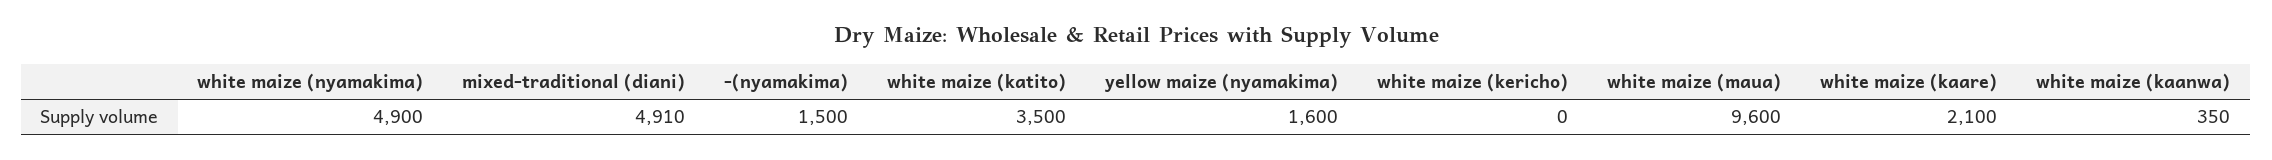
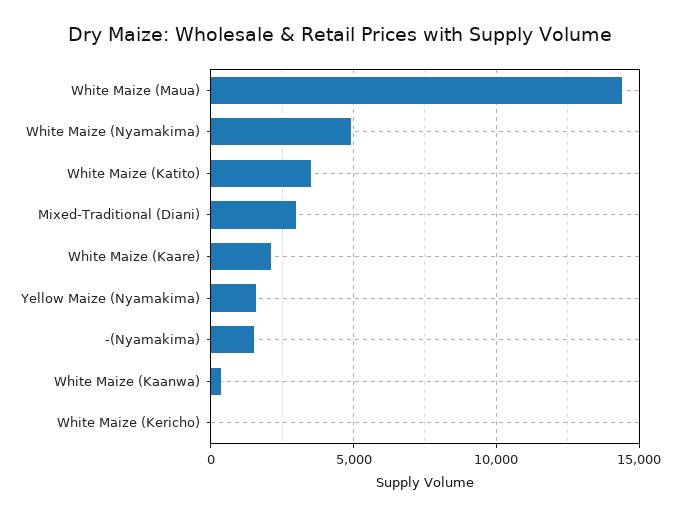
  {
    "white maize (nyamakima)": 4900,
-   "mixed-traditional (diani)": 4910,
+   "mixed-traditional (diani)": 3000,
    "-(nyamakima)": 1500,
    "white maize (katito)": 3500,
    "yellow maize (nyamakima)": 1600,
    "white maize (kericho)": 0,
-   "white maize (maua)": 9600,
+   "white maize (maua)": 14500,
    "white maize (kaare)": 2100,
    "white maize (kaanwa)": 350
  }

